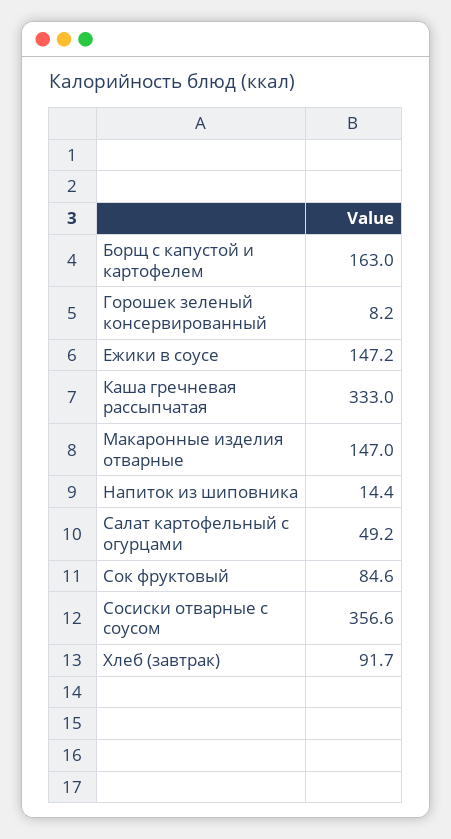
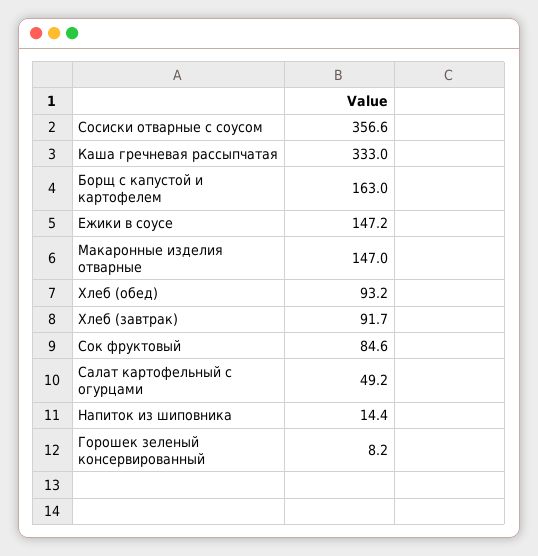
  {
    "Борщ с капустой и картофелем": 163,
    "Горошек зеленый консервированный": 8.2,
    "Ежики в соусе": 147.2,
    "Каша гречневая рассыпчатая": 333,
    "Макаронные изделия отварные": 147,
    "Напиток из шиповника": 14.4,
    "Салат картофельный с огурцами": 49.2,
    "Сок фруктовый": 84.6,
    "Сосиски отварные с соусом": 356.6,
-   "Хлеб (завтрак)": 91.7
+   "Хлеб (завтрак)": 91.7,
+   "Хлеб (обед)": 93.2
  }

